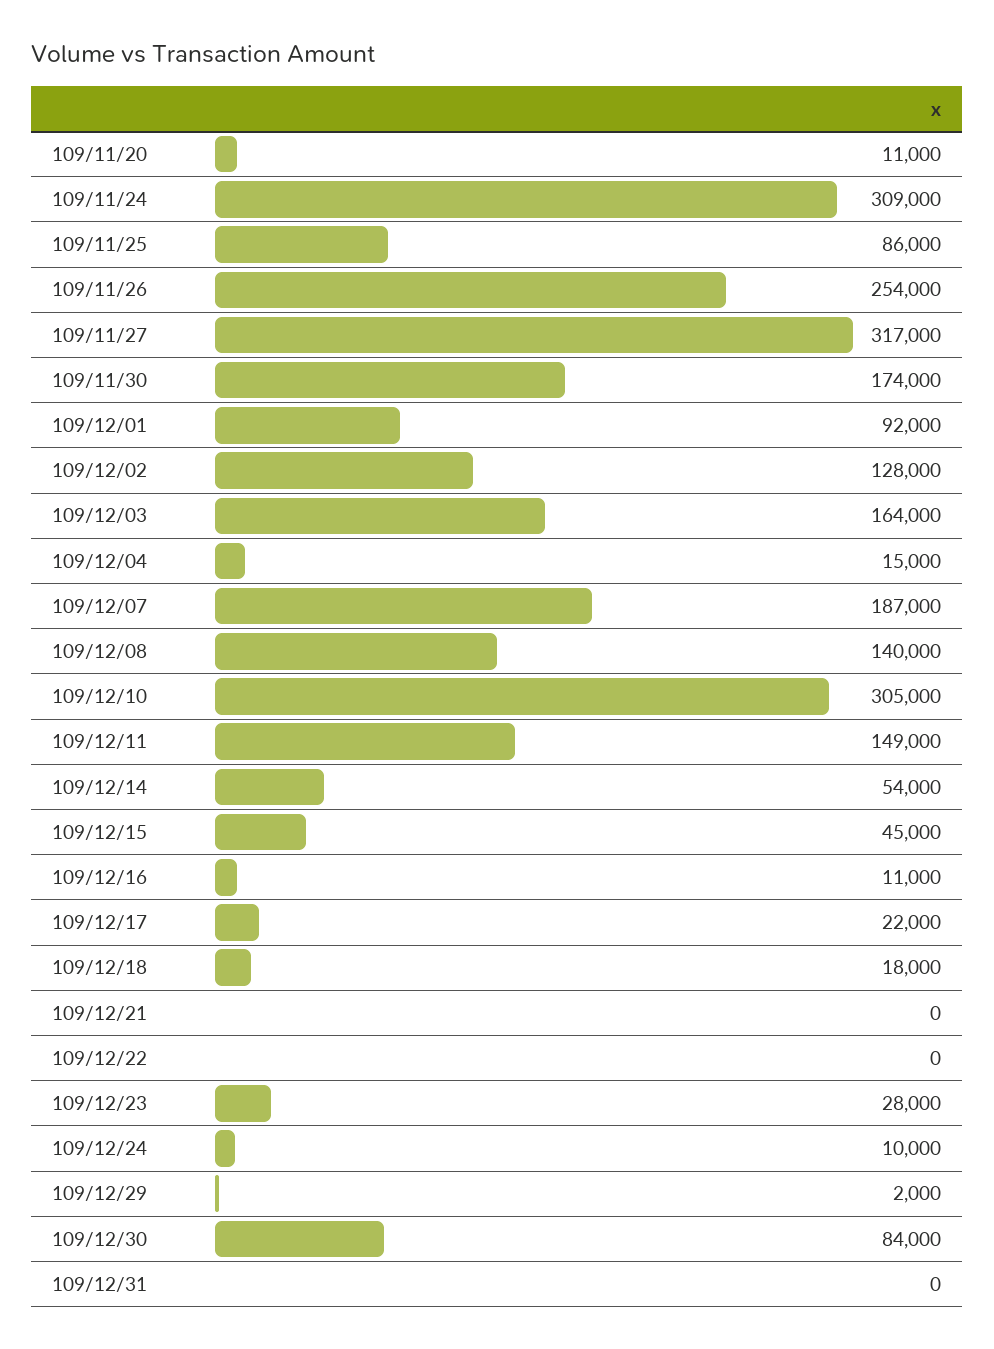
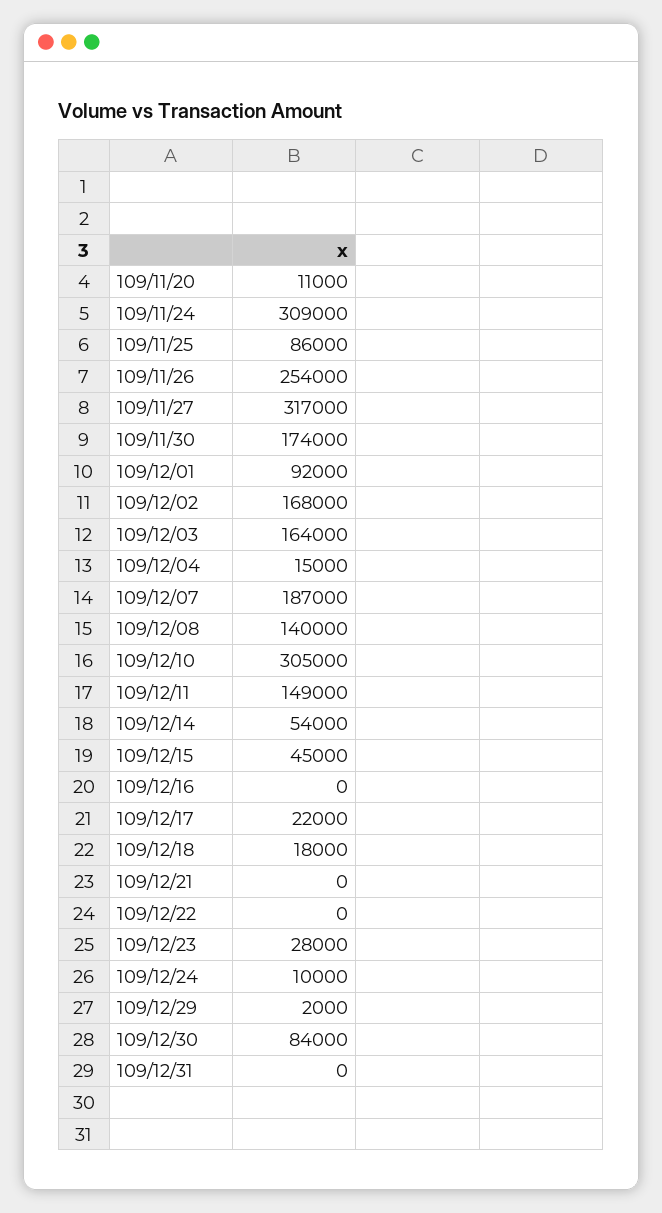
  {
    "109/11/20": 11000,
    "109/11/24": 309000,
    "109/11/25": 86000,
    "109/11/26": 254000,
    "109/11/27": 317000,
    "109/11/30": 174000,
    "109/12/01": 92000,
-   "109/12/02": 128000,
+   "109/12/02": 168000,
    "109/12/03": 164000,
    "109/12/04": 15000,
    "109/12/07": 187000,
    "109/12/08": 140000,
    "109/12/10": 305000,
    "109/12/11": 149000,
    "109/12/14": 54000,
    "109/12/15": 45000,
-   "109/12/16": 11000,
+   "109/12/16": 0,
    "109/12/17": 22000,
    "109/12/18": 18000,
    "109/12/21": 0,
    "109/12/22": 0,
    "109/12/23": 28000,
    "109/12/24": 10000,
    "109/12/29": 2000,
    "109/12/30": 84000,
    "109/12/31": 0
  }

